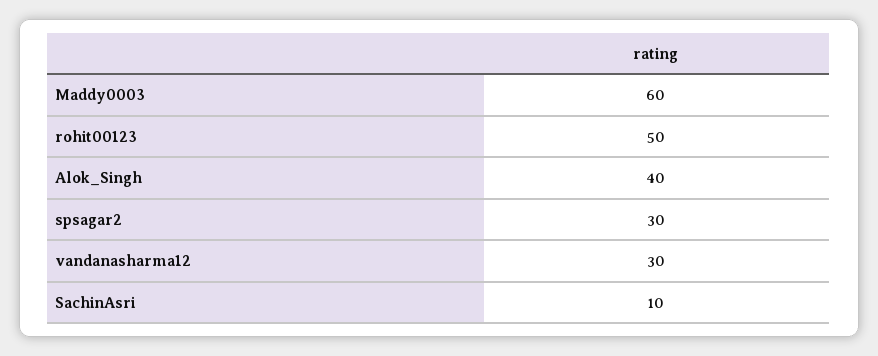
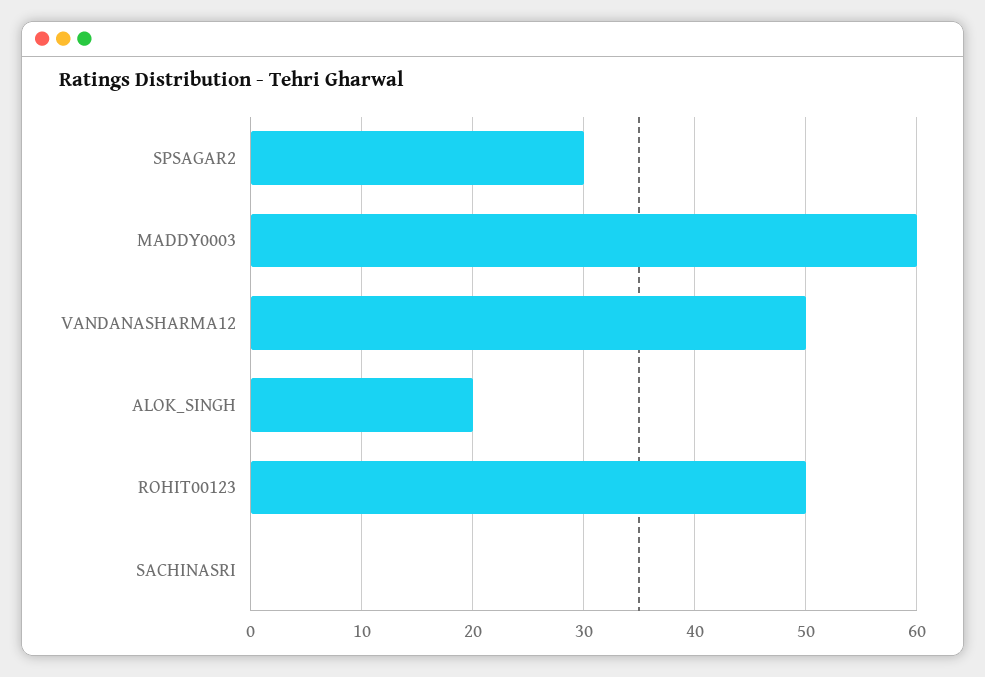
  {
    "Maddy0003": 60,
    "rohit00123": 50,
-   "Alok_Singh": 40,
+   "Alok_Singh": 20,
    "spsagar2": 30,
-   "vandanasharma12": 30,
+   "vandanasharma12": 50,
-   "SachinAsri": 10
+   "SachinAsri": 0
  }

